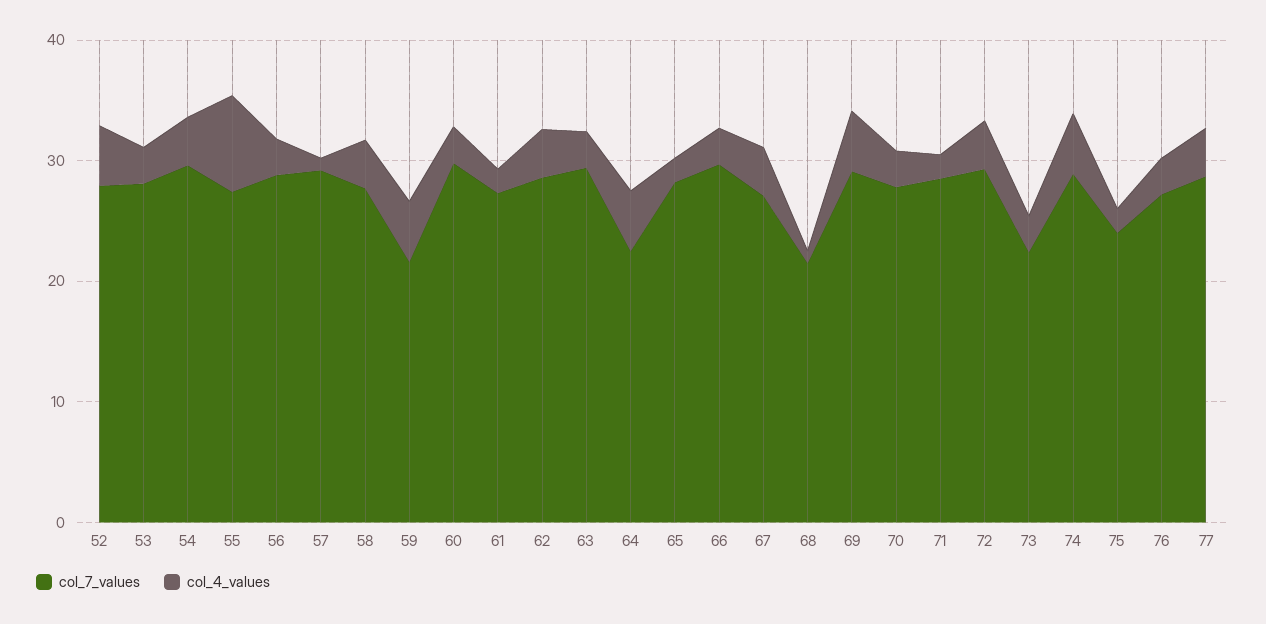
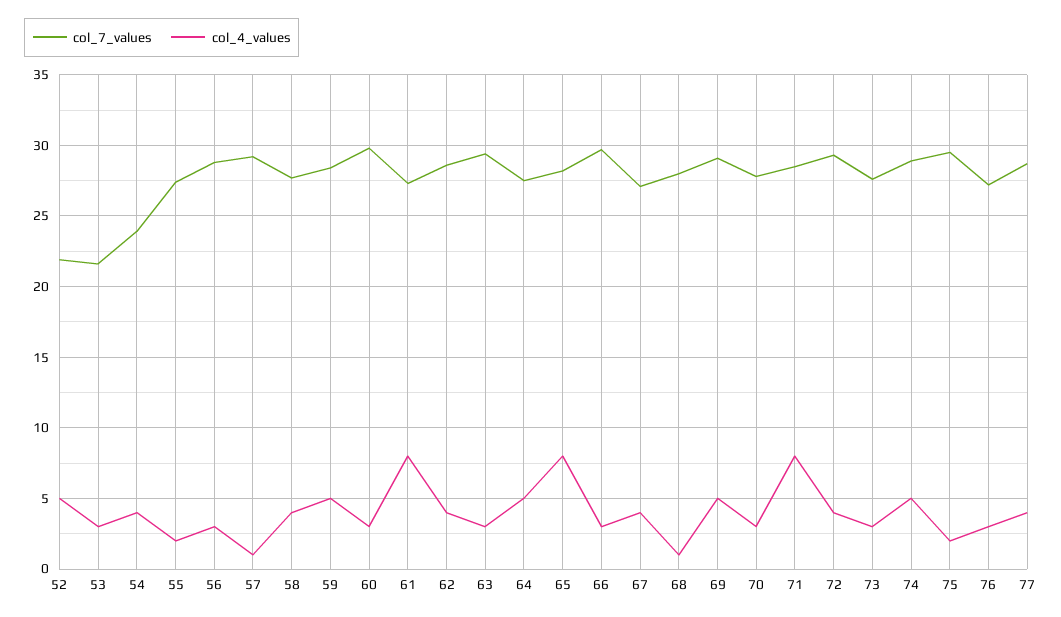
  {
    "col_7_values": {
-     "52": 28,
+     "52": 22,
-     "53": 28,
+     "53": 21.5,
-     "54": 30,
+     "54": 24,
      "55": 27.5,
      "56": 29,
      "57": 29,
      "58": 27.5,
-     "59": 22,
+     "59": 28.5,
      "60": 30,
      "61": 27.5,
      "62": 28.5,
      "63": 29.5,
-     "64": 22,
+     "64": 27.5,
      "65": 28,
      "66": 29.5,
      "67": 27,
-     "68": 22,
+     "68": 28,
      "69": 29,
      "70": 28,
      "71": 28.5,
      "72": 29.5,
-     "73": 22,
+     "73": 27.5,
      "74": 29,
-     "75": 24,
+     "75": 29.5,
      "76": 27,
      "77": 28.5
    },
    "col_4_values": {
      "52": 5,
      "53": 3,
      "54": 4,
-     "55": 8,
+     "55": 2,
      "56": 3,
      "57": 1,
      "58": 4,
      "59": 5,
      "60": 3,
-     "61": 2,
+     "61": 8,
      "62": 4,
      "63": 3,
      "64": 5,
-     "65": 2,
+     "65": 8,
      "66": 3,
      "67": 4,
      "68": 1,
      "69": 5,
      "70": 3,
-     "71": 2,
+     "71": 8,
      "72": 4,
      "73": 3,
      "74": 5,
      "75": 2,
      "76": 3,
      "77": 4
    }
  }

